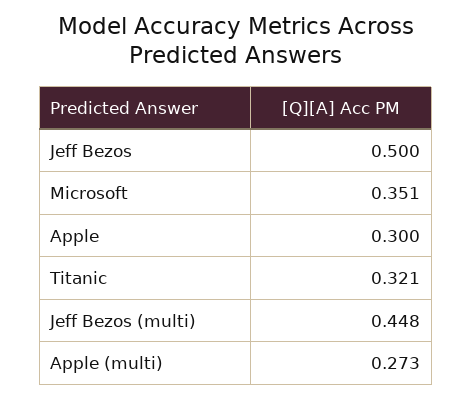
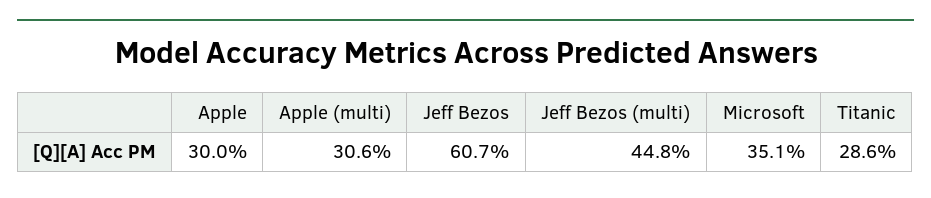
  {
-   "Jeff Bezos": 0.5,
+   "Jeff Bezos": 0.607,
    "Microsoft": 0.351,
    "Apple": 0.3,
-   "Titanic": 0.321,
+   "Titanic": 0.286,
    "Jeff Bezos (multi)": 0.448,
-   "Apple (multi)": 0.273
+   "Apple (multi)": 0.306
  }

